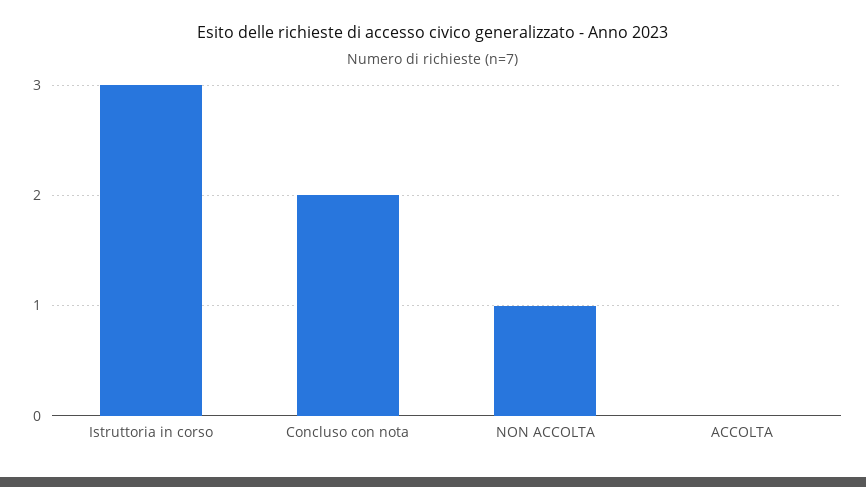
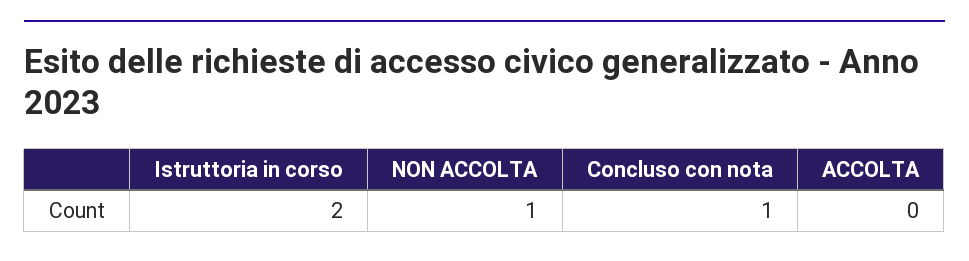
  {
-   "Istruttoria in corso": 3,
+   "Istruttoria in corso": 2,
-   "Concluso con nota": 2,
+   "Concluso con nota": 1,
    "NON ACCOLTA": 1,
    "ACCOLTA": 0
  }

